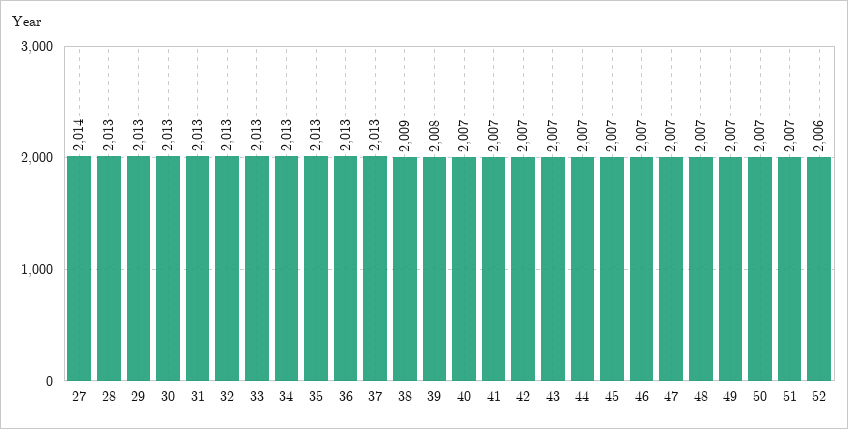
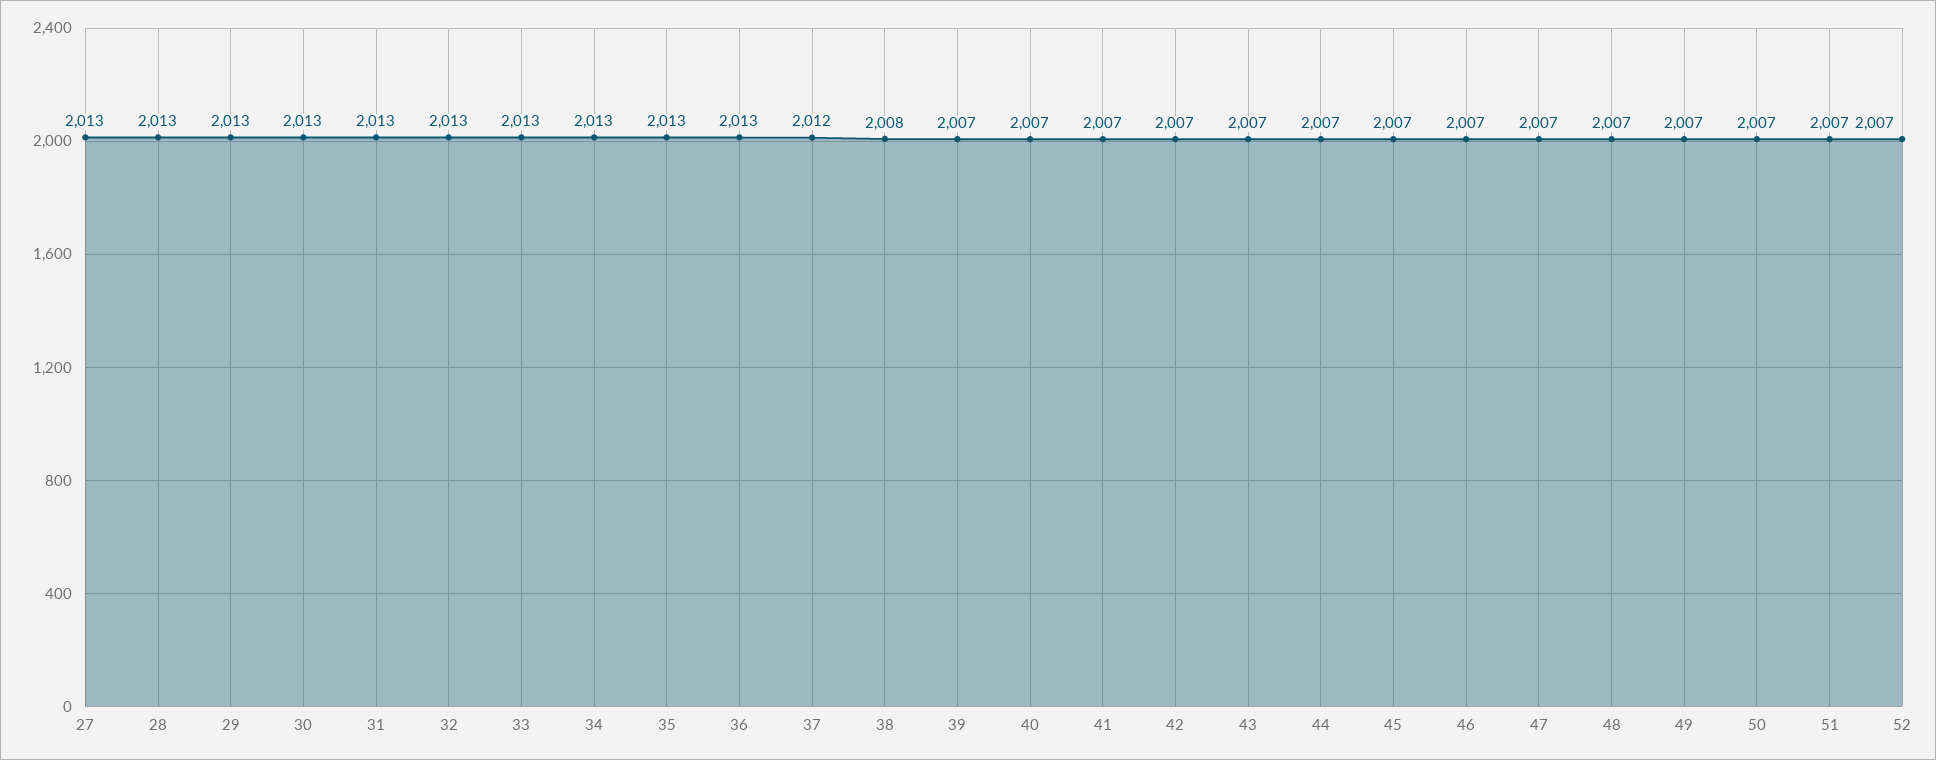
  {
-   "27": 2014,
+   "27": 2013,
    "28": 2013,
    "29": 2013,
    "30": 2013,
    "31": 2013,
    "32": 2013,
    "33": 2013,
    "34": 2013,
    "35": 2013,
    "36": 2013,
-   "37": 2013,
+   "37": 2012,
-   "38": 2009,
+   "38": 2008,
-   "39": 2008,
+   "39": 2007,
    "40": 2007,
    "41": 2007,
    "42": 2007,
    "43": 2007,
    "44": 2007,
    "45": 2007,
    "46": 2007,
    "47": 2007,
    "48": 2007,
    "49": 2007,
    "50": 2007,
    "51": 2007,
-   "52": 2006
+   "52": 2007
  }

